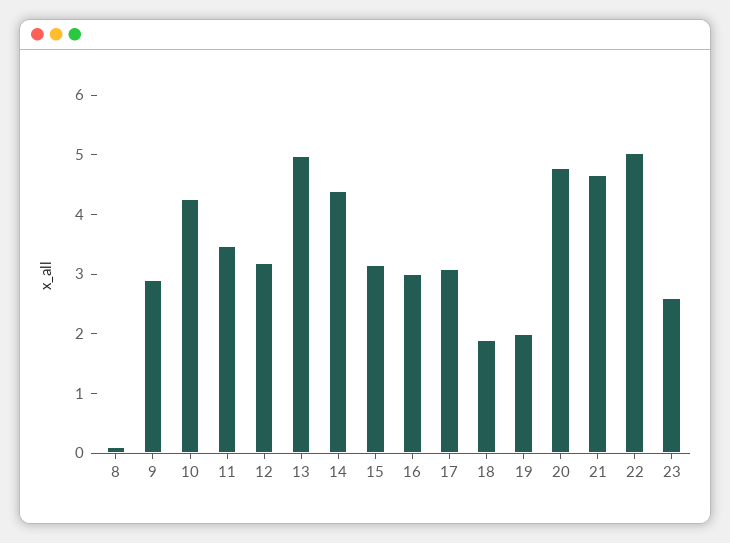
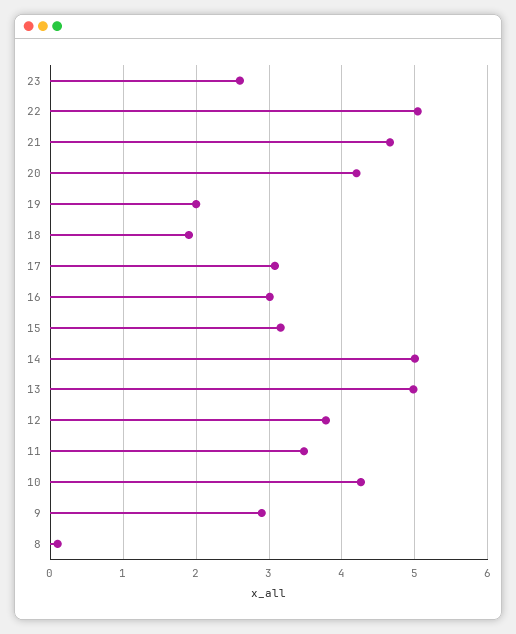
  {
    "8": 0.1,
    "9": 2.9,
    "10": 4.3,
    "11": 3.5,
-   "12": 3.2,
+   "12": 3.8,
    "13": 5,
-   "14": 4.4,
+   "14": 5,
    "15": 3.2,
    "16": 3,
    "17": 3.1,
    "18": 1.9,
    "19": 2,
-   "20": 4.8,
+   "20": 4.2,
    "21": 4.7,
    "22": 5,
    "23": 2.6
  }

